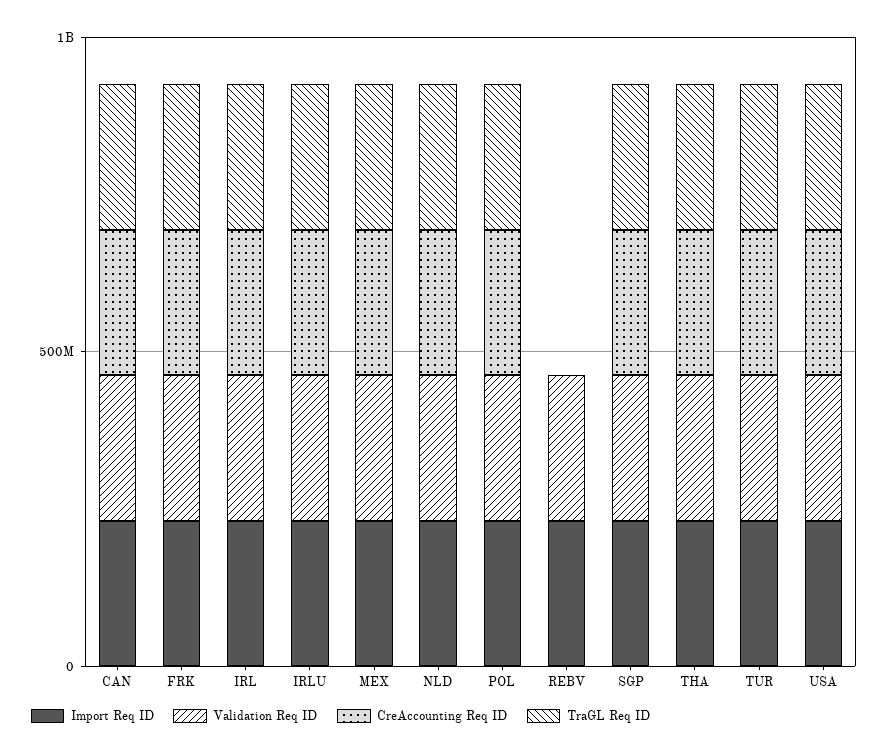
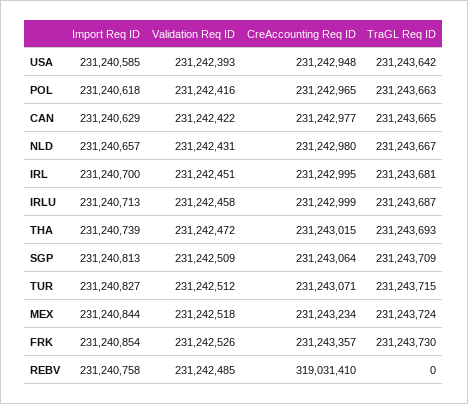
  {
    "Import Req ID": {
      "CAN": 231240629,
      "FRK": 231240854,
      "IRL": 231240700,
      "IRLU": 231240713,
      "MEX": 231240844,
      "NLD": 231240657,
      "POL": 231240618,
      "REBV": 231240758,
      "SGP": 231240813,
      "THA": 231240739,
      "TUR": 231240827,
      "USA": 231240585
    },
    "Validation Req ID": {
      "CAN": 231242422,
      "FRK": 231242526,
      "IRL": 231242451,
      "IRLU": 231242458,
      "MEX": 231242518,
      "NLD": 231242431,
      "POL": 231242416,
      "REBV": 231242485,
      "SGP": 231242509,
      "THA": 231242472,
      "TUR": 231242512,
      "USA": 231242393
    },
    "CreAccounting Req ID": {
      "CAN": 231242977,
      "FRK": 231243357,
      "IRL": 231242995,
      "IRLU": 231242999,
      "MEX": 231243234,
      "NLD": 231242980,
      "POL": 231242965,
-     "REBV": 0,
+     "REBV": 319031410,
      "SGP": 231243064,
      "THA": 231243015,
      "TUR": 231243071,
      "USA": 231242948
    },
    "TraGL Req ID": {
      "CAN": 231243665,
      "FRK": 231243730,
      "IRL": 231243681,
      "IRLU": 231243687,
      "MEX": 231243724,
      "NLD": 231243667,
      "POL": 231243663,
      "REBV": 0,
      "SGP": 231243709,
      "THA": 231243693,
      "TUR": 231243715,
      "USA": 231243642
    }
  }

